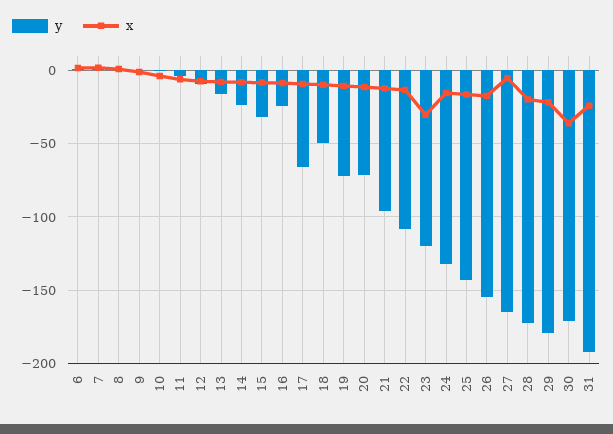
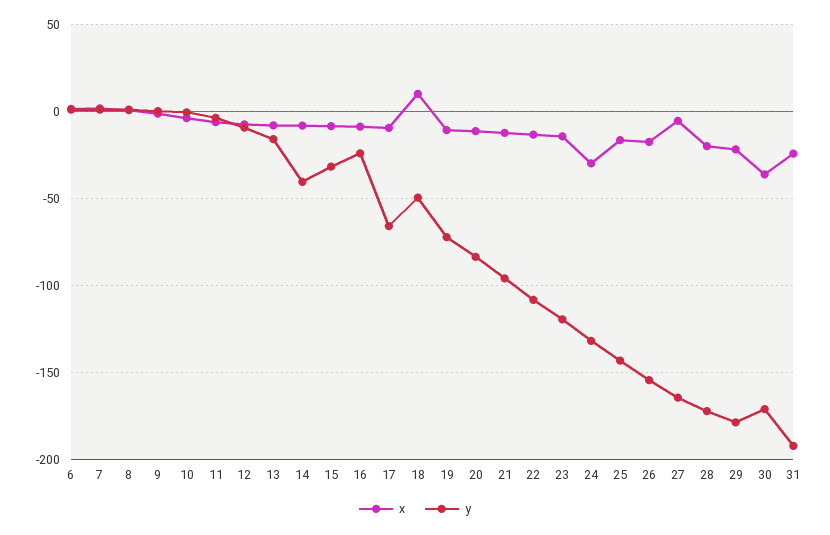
  {
    "y": {
      "6": 0,
      "7": 0,
      "8": 0,
      "9": 0,
      "10": 0,
      "11": -5,
      "12": -10,
      "13": -15,
-     "14": -25,
+     "14": -40,
      "15": -30,
      "16": -25,
      "17": -65,
      "18": -50,
      "19": -70,
-     "20": -70,
+     "20": -85,
      "21": -95,
      "22": -110,
      "23": -120,
      "24": -130,
      "25": -145,
      "26": -155,
      "27": -165,
      "28": -170,
      "29": -180,
      "30": -170,
      "31": -190
    },
    "x": {
      "6": 0,
      "7": 0,
      "8": 0,
      "9": 0,
      "10": -5,
      "11": -5,
      "12": -10,
      "13": -10,
      "14": -10,
      "15": -10,
      "16": -10,
      "17": -10,
-     "18": -10,
+     "18": 10,
      "19": -10,
      "20": -10,
      "21": -15,
      "22": -15,
-     "23": -30,
+     "23": -15,
-     "24": -15,
+     "24": -30,
      "25": -15,
      "26": -20,
      "27": -5,
      "28": -20,
      "29": -20,
      "30": -35,
      "31": -25
    }
  }

